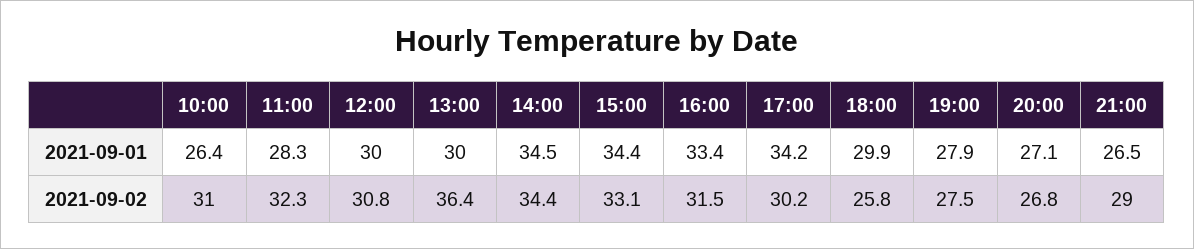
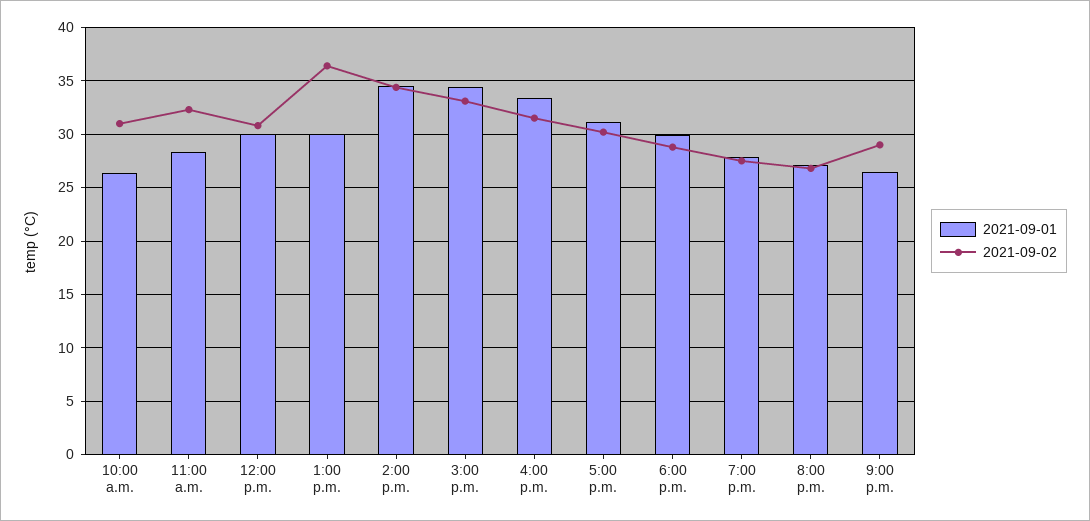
  {
    "2021-09-01": {
      "10:00": 26.4,
      "11:00": 28.3,
      "12:00": 30,
      "13:00": 30,
      "14:00": 34.5,
      "15:00": 34.4,
      "16:00": 33.4,
-     "17:00": 34.2,
+     "17:00": 31,
      "18:00": 29.9,
      "19:00": 27.9,
      "20:00": 27.1,
      "21:00": 26.5
    },
    "2021-09-02": {
      "10:00": 31,
      "11:00": 32.3,
      "12:00": 30.8,
      "13:00": 36.4,
      "14:00": 34.4,
      "15:00": 33.1,
      "16:00": 31.5,
      "17:00": 30.2,
-     "18:00": 25.8,
+     "18:00": 29,
      "19:00": 27.5,
      "20:00": 26.8,
      "21:00": 29
    }
  }

